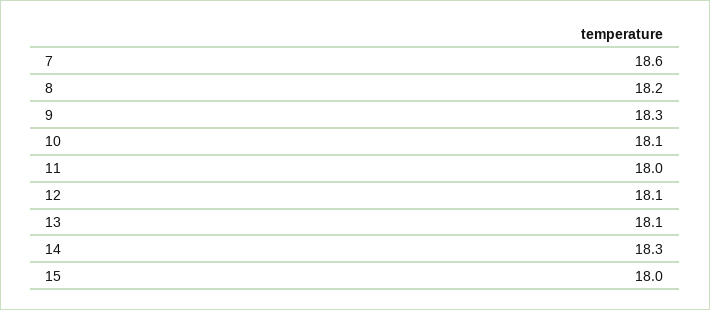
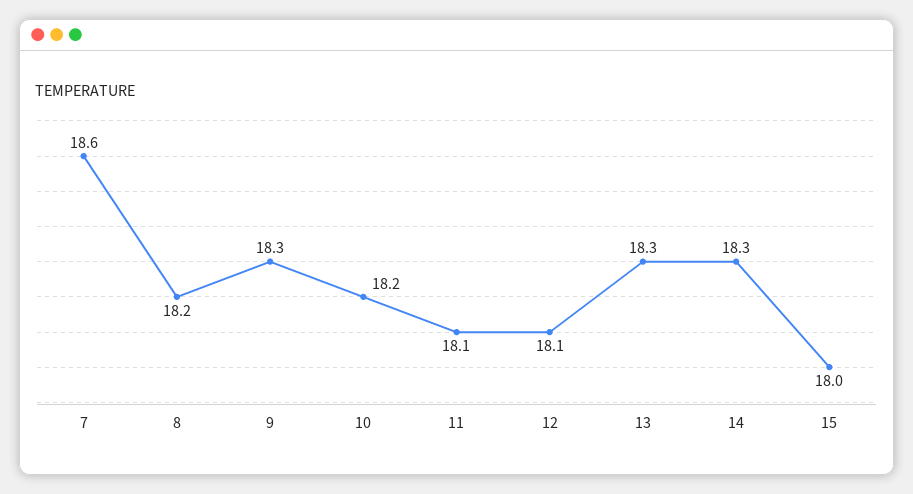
  {
    "7": 18.6,
    "8": 18.2,
    "9": 18.3,
-   "10": 18.1,
+   "10": 18.2,
-   "11": 18,
+   "11": 18.1,
    "12": 18.1,
-   "13": 18.1,
+   "13": 18.3,
    "14": 18.3,
    "15": 18
  }

